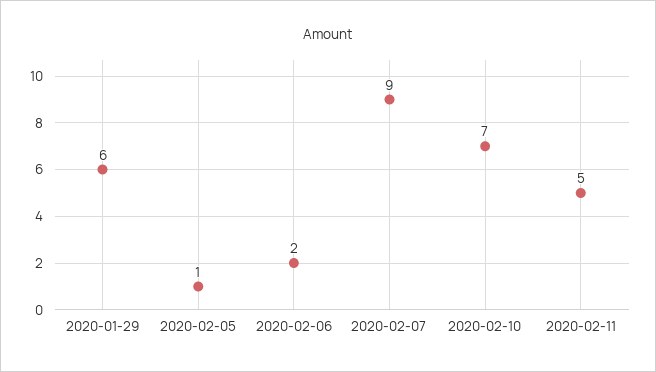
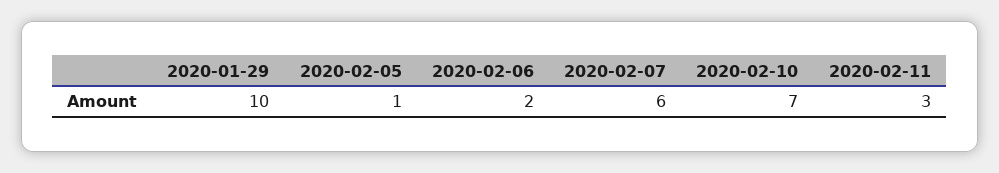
  {
-   "2020-01-29": 6,
+   "2020-01-29": 10,
    "2020-02-05": 1,
    "2020-02-06": 2,
-   "2020-02-07": 9,
+   "2020-02-07": 6,
    "2020-02-10": 7,
-   "2020-02-11": 5
+   "2020-02-11": 3
  }

